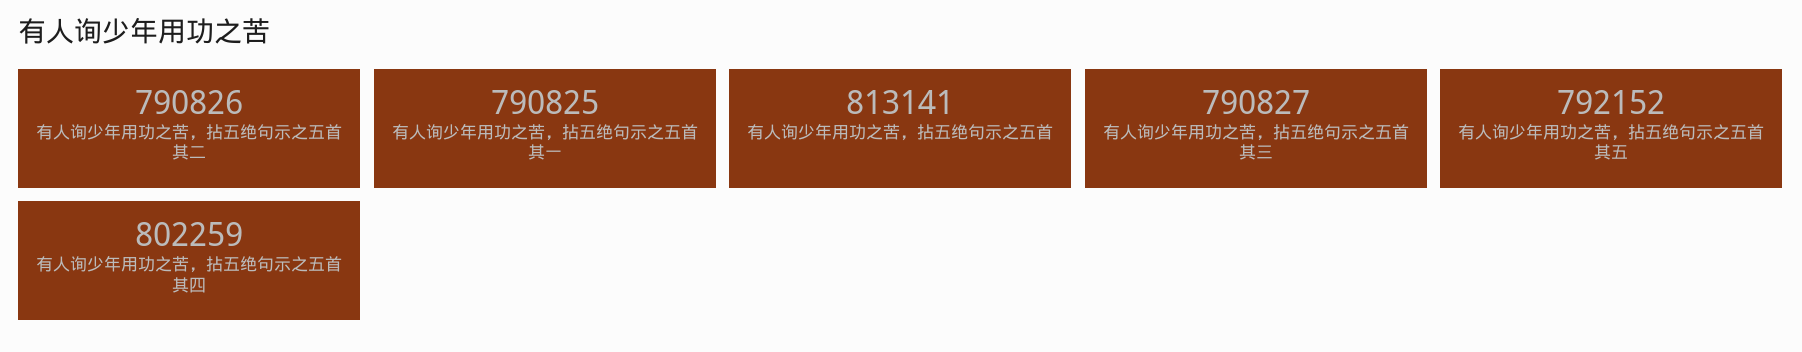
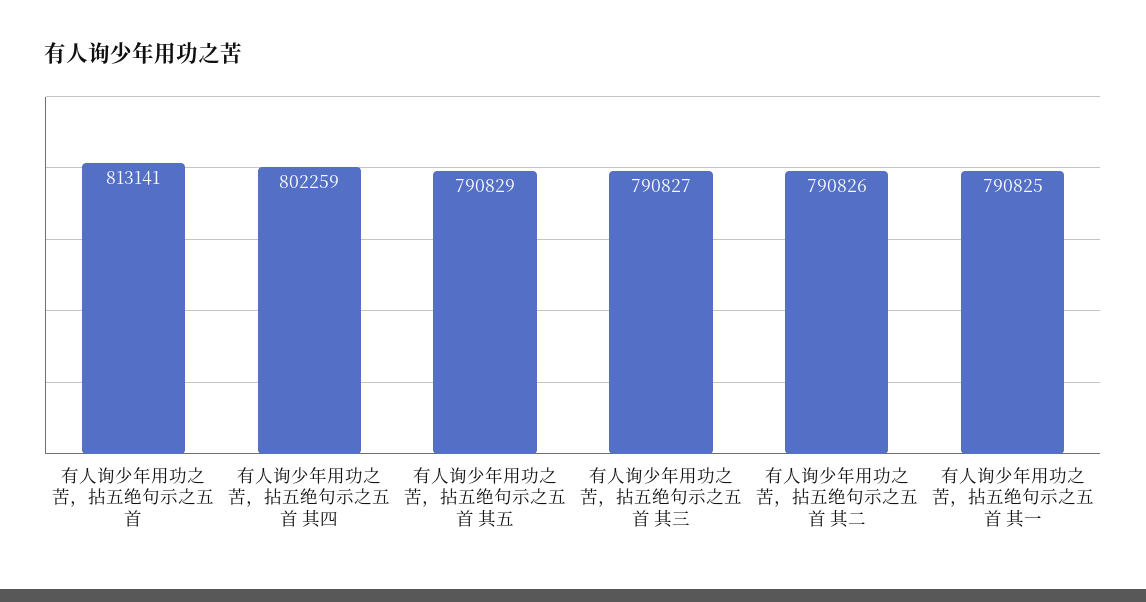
  {
    "有人询少年用功之苦，拈五绝句示之五首 其二": 790826,
    "有人询少年用功之苦，拈五绝句示之五首 其一": 790825,
    "有人询少年用功之苦，拈五绝句示之五首": 813141,
    "有人询少年用功之苦，拈五绝句示之五首 其三": 790827,
-   "有人询少年用功之苦，拈五绝句示之五首 其五": 792152,
+   "有人询少年用功之苦，拈五绝句示之五首 其五": 790829,
    "有人询少年用功之苦，拈五绝句示之五首 其四": 802259
  }

